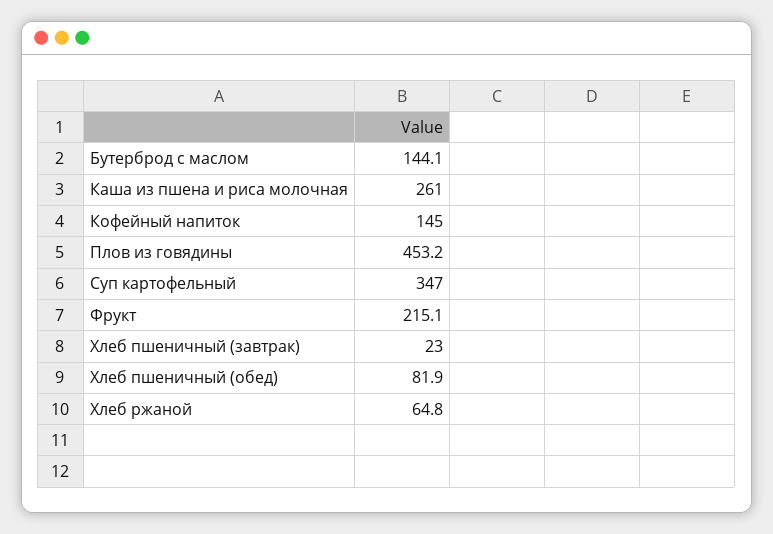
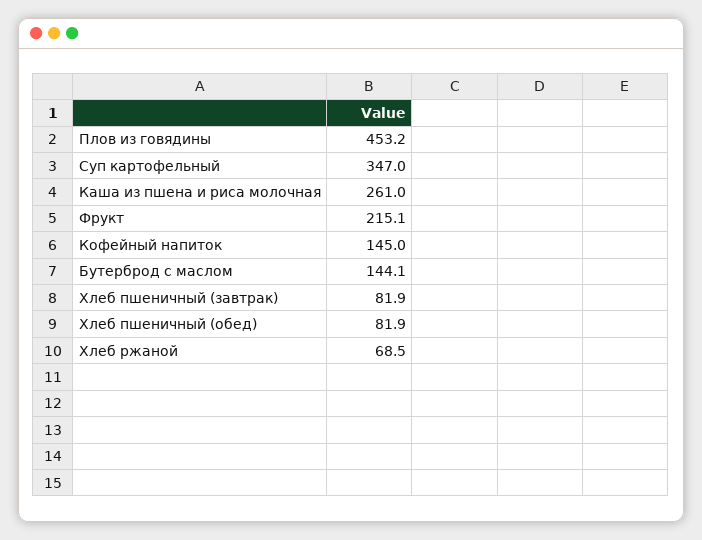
  {
    "Бутерброд с маслом": 144.1,
    "Каша из пшена и риса молочная": 261,
    "Кофейный напиток": 145,
    "Плов из говядины": 453.2,
    "Суп картофельный": 347,
    "Фрукт": 215.1,
-   "Хлеб пшеничный (завтрак)": 23,
+   "Хлеб пшеничный (завтрак)": 81.9,
    "Хлеб пшеничный (обед)": 81.9,
-   "Хлеб ржаной": 64.8
+   "Хлеб ржаной": 68.5
  }

